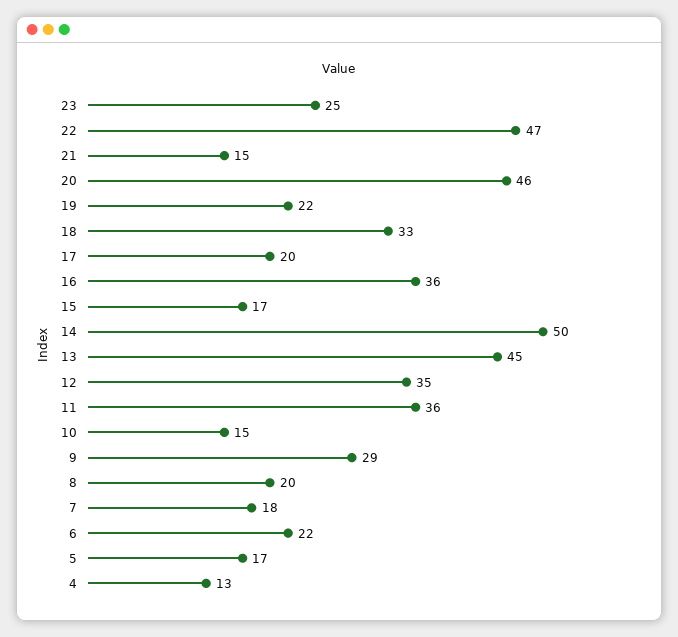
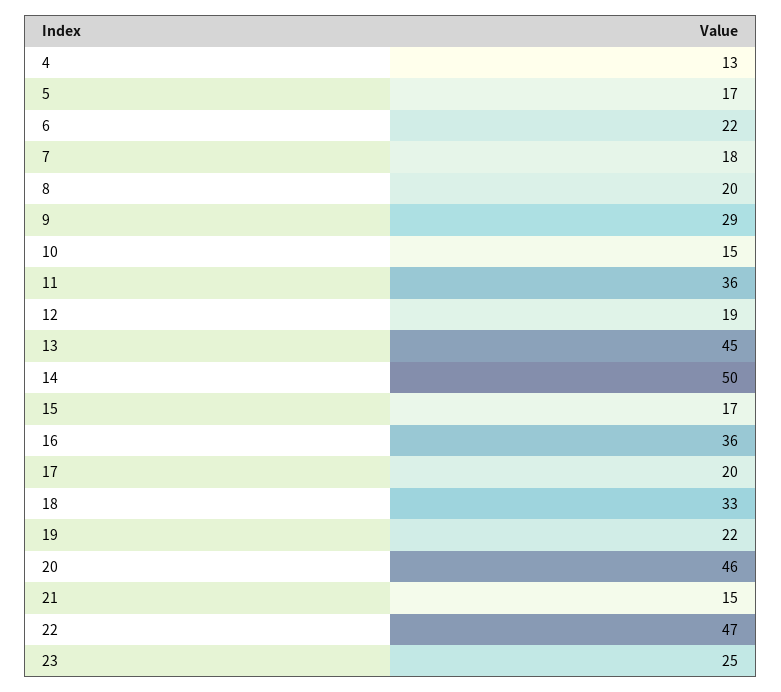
  {
    "23": 25,
    "22": 47,
    "21": 15,
    "20": 46,
    "19": 22,
    "18": 33,
    "17": 20,
    "16": 36,
    "15": 17,
    "14": 50,
    "13": 45,
-   "12": 35,
+   "12": 19,
    "11": 36,
    "10": 15,
    "9": 29,
    "8": 20,
    "7": 18,
    "6": 22,
    "5": 17,
    "4": 13
  }

